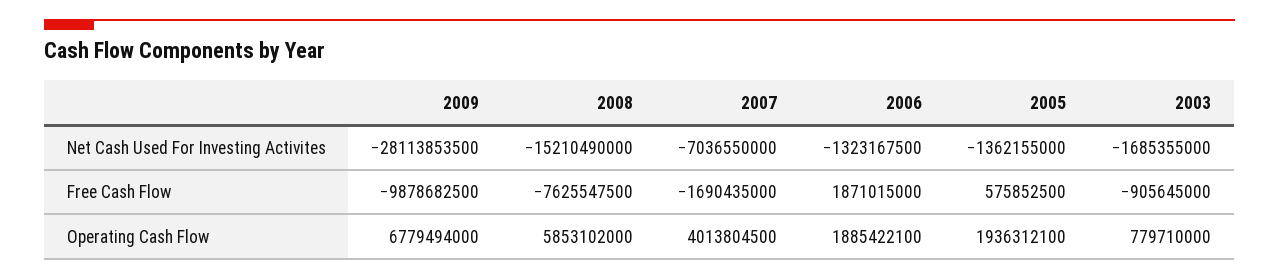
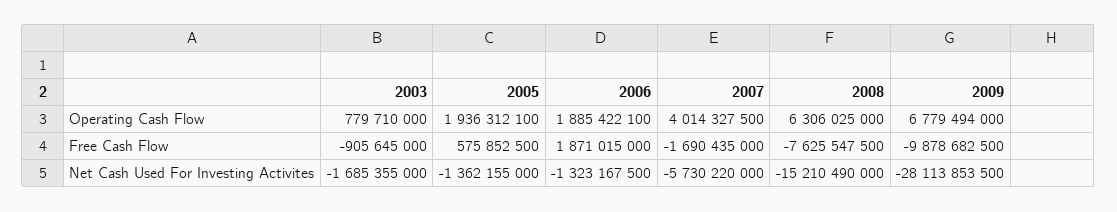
  {
    "2009": {
      "Net Cash Used For Investing Activites": -28113853500,
      "Free Cash Flow": -9878682500,
      "Operating Cash Flow": 6779494000
    },
    "2008": {
      "Net Cash Used For Investing Activites": -15210490000,
      "Free Cash Flow": -7625547500,
-     "Operating Cash Flow": 5853102000
+     "Operating Cash Flow": 6306025000
    },
    "2007": {
-     "Net Cash Used For Investing Activites": -7036550000,
+     "Net Cash Used For Investing Activites": -5730220000,
      "Free Cash Flow": -1690435000,
-     "Operating Cash Flow": 4013804500
+     "Operating Cash Flow": 4014327500
    },
    "2006": {
      "Net Cash Used For Investing Activites": -1323167500,
      "Free Cash Flow": 1871015000,
      "Operating Cash Flow": 1885422100
    },
    "2005": {
      "Net Cash Used For Investing Activites": -1362155000,
      "Free Cash Flow": 575852500,
      "Operating Cash Flow": 1936312100
    },
    "2003": {
      "Net Cash Used For Investing Activites": -1685355000,
      "Free Cash Flow": -905645000,
      "Operating Cash Flow": 779710000
    }
  }

